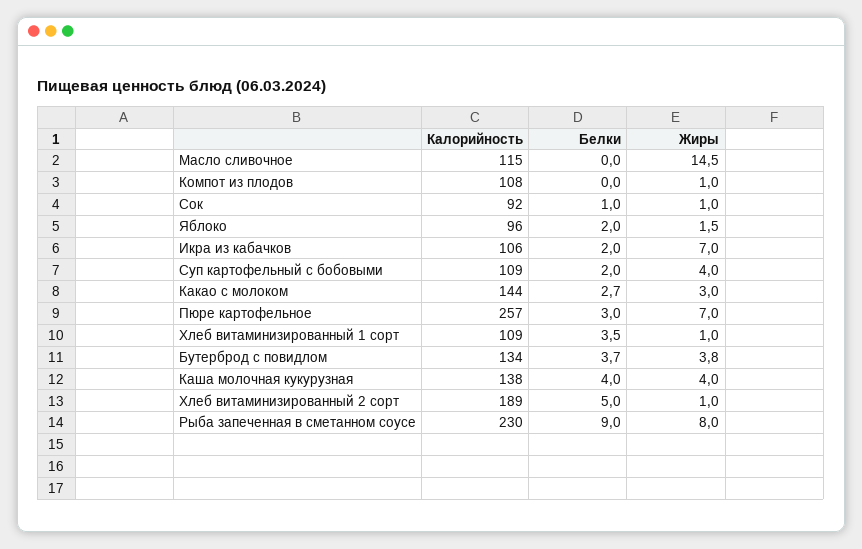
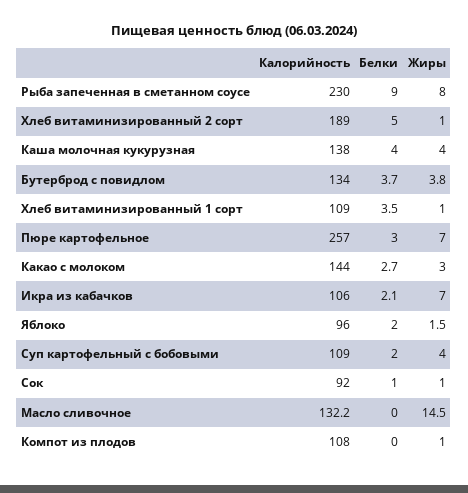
  {
    "Калорийность": {
-     "Масло сливочное": 115,
+     "Масло сливочное": 132.2,
      "Компот из плодов": 108,
      "Сок": 92,
      "Яблоко": 96,
      "Икра из кабачков": 106,
      "Суп картофельный с бобовыми": 109,
      "Какао с молоком": 144,
      "Пюре картофельное": 257,
      "Хлеб витаминизированный 1 сорт": 109,
      "Бутерброд с повидлом": 134,
      "Каша молочная кукурузная": 138,
      "Хлеб витаминизированный 2 сорт": 189,
      "Рыба запеченная в сметанном соусе": 230
    },
    "Белки": {
      "Масло сливочное": 0,
      "Компот из плодов": 0,
      "Сок": 1,
      "Яблоко": 2,
-     "Икра из кабачков": 2,
+     "Икра из кабачков": 2.1,
      "Суп картофельный с бобовыми": 2,
      "Какао с молоком": 2.7,
      "Пюре картофельное": 3,
      "Хлеб витаминизированный 1 сорт": 3.5,
      "Бутерброд с повидлом": 3.7,
      "Каша молочная кукурузная": 4,
      "Хлеб витаминизированный 2 сорт": 5,
      "Рыба запеченная в сметанном соусе": 9
    },
    "Жиры": {
      "Масло сливочное": 14.5,
      "Компот из плодов": 1,
      "Сок": 1,
      "Яблоко": 1.5,
      "Икра из кабачков": 7,
      "Суп картофельный с бобовыми": 4,
      "Какао с молоком": 3,
      "Пюре картофельное": 7,
      "Хлеб витаминизированный 1 сорт": 1,
      "Бутерброд с повидлом": 3.8,
      "Каша молочная кукурузная": 4,
      "Хлеб витаминизированный 2 сорт": 1,
      "Рыба запеченная в сметанном соусе": 8
    }
  }

